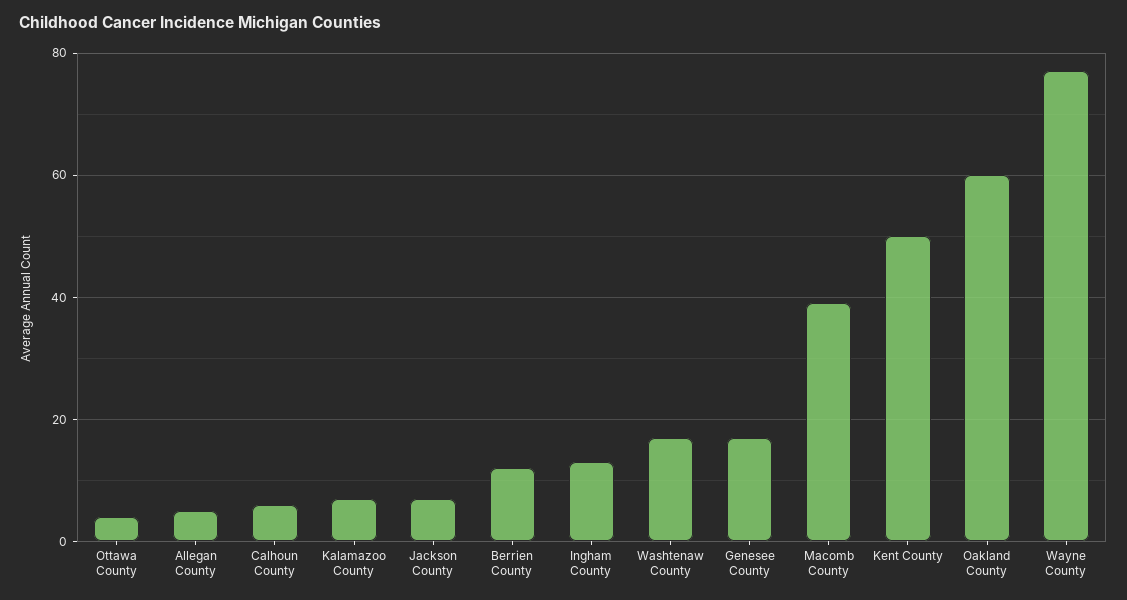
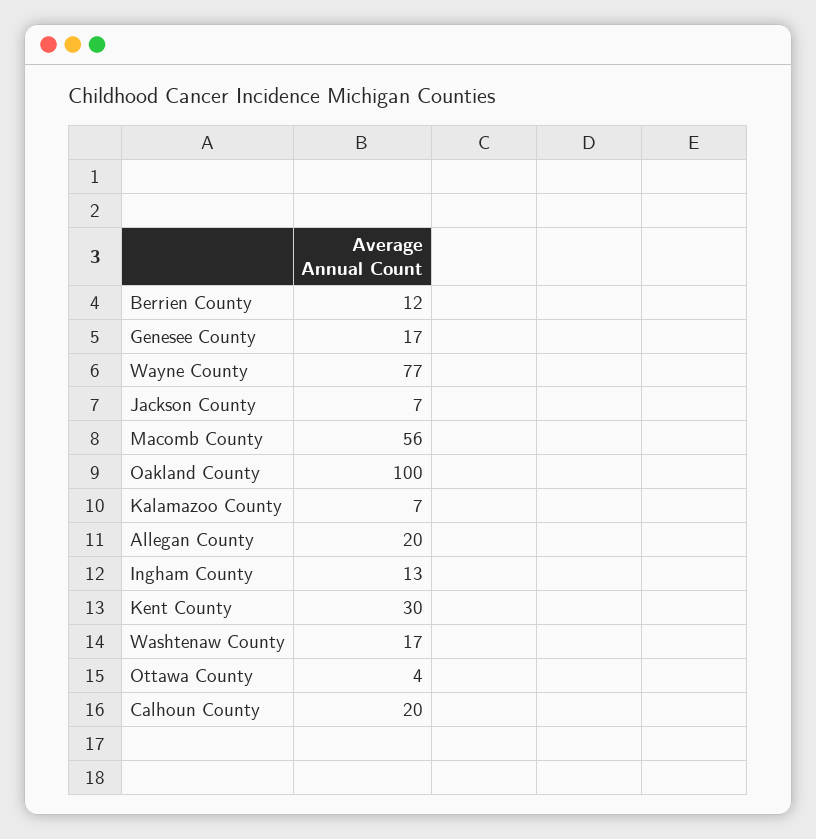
  {
    "Ottawa County": 4,
-   "Allegan County": 5,
+   "Allegan County": 20,
-   "Calhoun County": 5,
+   "Calhoun County": 20,
    "Kalamazoo County": 7,
    "Jackson County": 7,
    "Berrien County": 12,
    "Ingham County": 13,
    "Washtenaw County": 17,
    "Genesee County": 17,
-   "Macomb County": 40,
+   "Macomb County": 56,
-   "Kent County": 50,
+   "Kent County": 30,
-   "Oakland County": 60,
+   "Oakland County": 100,
    "Wayne County": 77
  }

